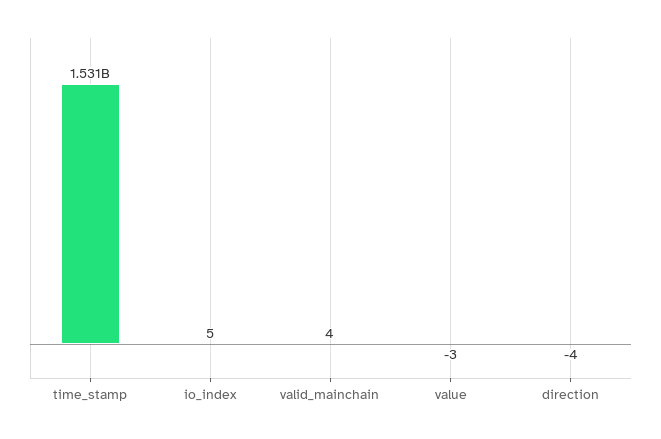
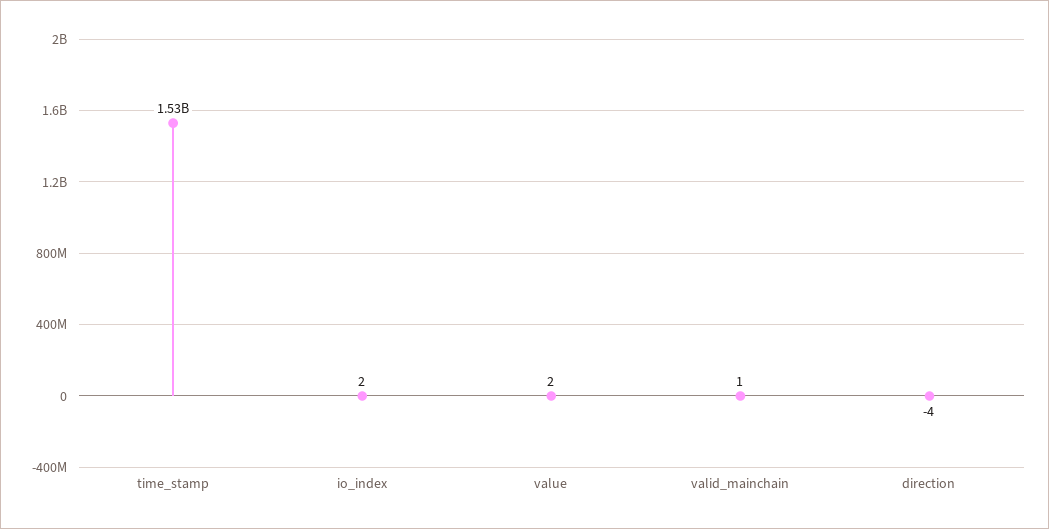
  {
    "time_stamp": 1531000000,
-   "io_index": 5,
+   "io_index": 2,
-   "valid_mainchain": 4,
+   "valid_mainchain": 1,
-   "value": -3,
+   "value": 2,
    "direction": -4
  }

